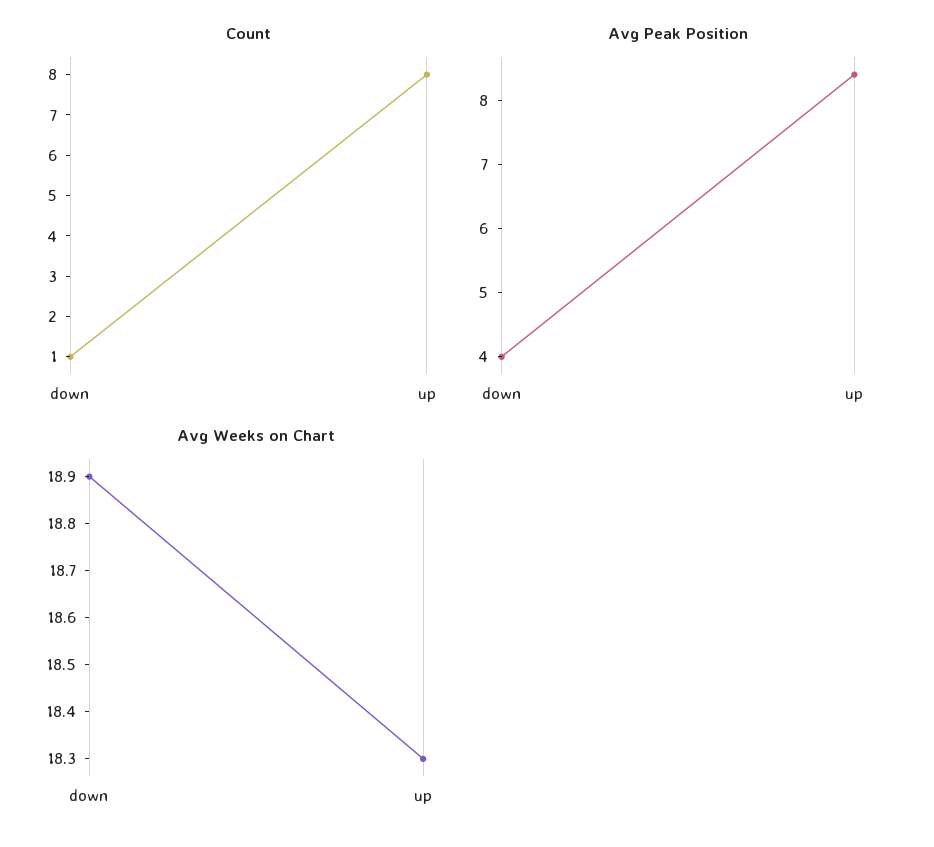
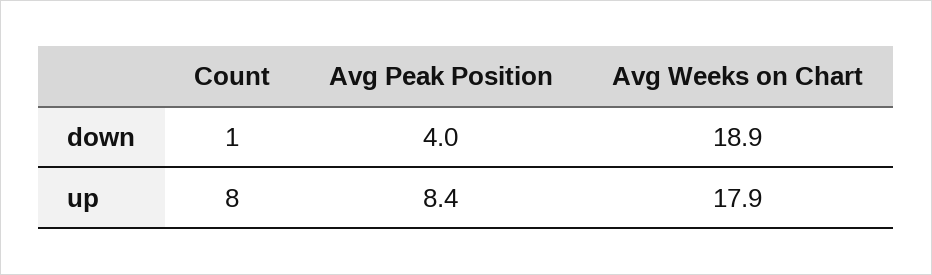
  {
    "Count": {
      "down": 1,
      "up": 8
    },
    "Avg Peak Position": {
      "down": 4,
      "up": 8.4
    },
    "Avg Weeks on Chart": {
      "down": 18.9,
-     "up": 18.3
+     "up": 17.9
    }
  }

